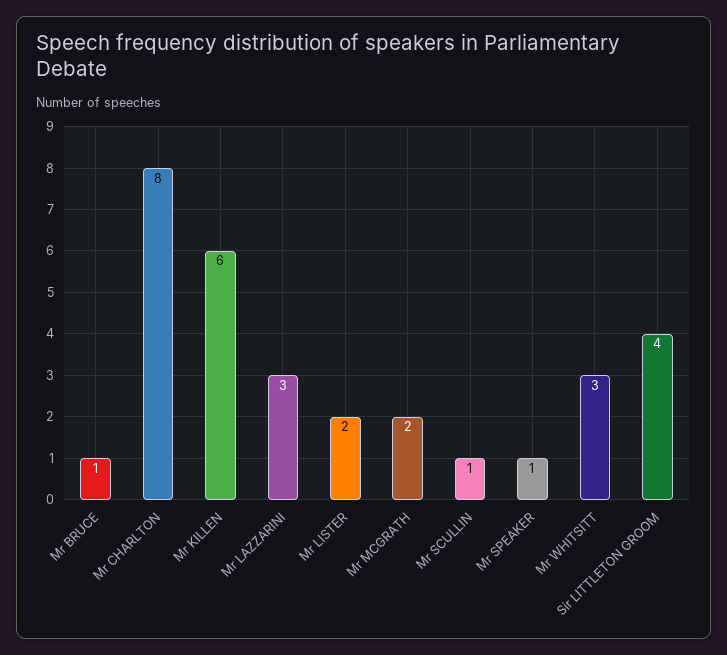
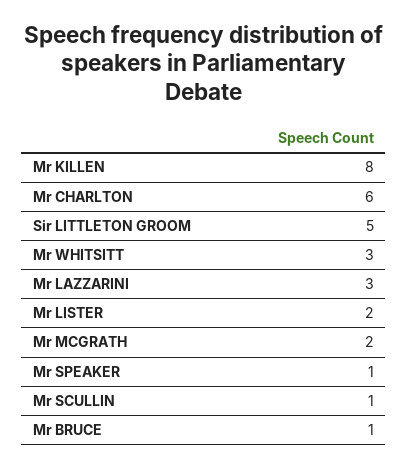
  {
    "Mr BRUCE": 1,
-   "Mr CHARLTON": 8,
+   "Mr CHARLTON": 6,
-   "Mr KILLEN": 6,
+   "Mr KILLEN": 8,
    "Mr LAZZARINI": 3,
    "Mr LISTER": 2,
    "Mr MCGRATH": 2,
    "Mr SCULLIN": 1,
    "Mr SPEAKER": 1,
    "Mr WHITSITT": 3,
-   "Sir LITTLETON GROOM": 4
+   "Sir LITTLETON GROOM": 5
  }

